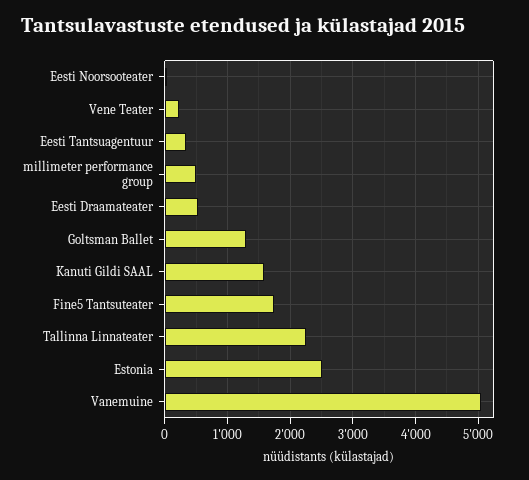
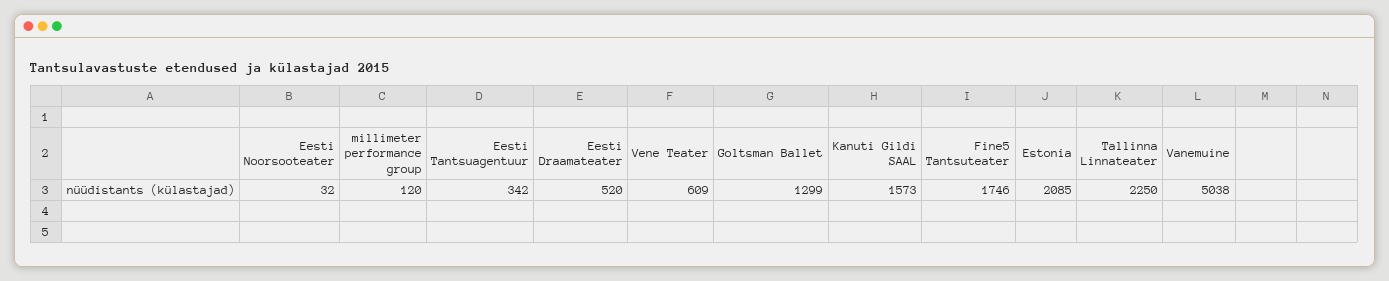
  {
    "Eesti Noorsooteater": 32,
-   "Vene Teater": 200,
+   "Vene Teater": 609,
    "Eesti Tantsuagentuur": 342,
-   "millimeter performance group": 500,
+   "millimeter performance group": 120,
    "Eesti Draamateater": 520,
    "Goltsman Ballet": 1299,
    "Kanuti Gildi SAAL": 1573,
    "Fine5 Tantsuteater": 1746,
    "Tallinna Linnateater": 2250,
-   "Estonia": 2500,
+   "Estonia": 2085,
    "Vanemuine": 5038
  }

